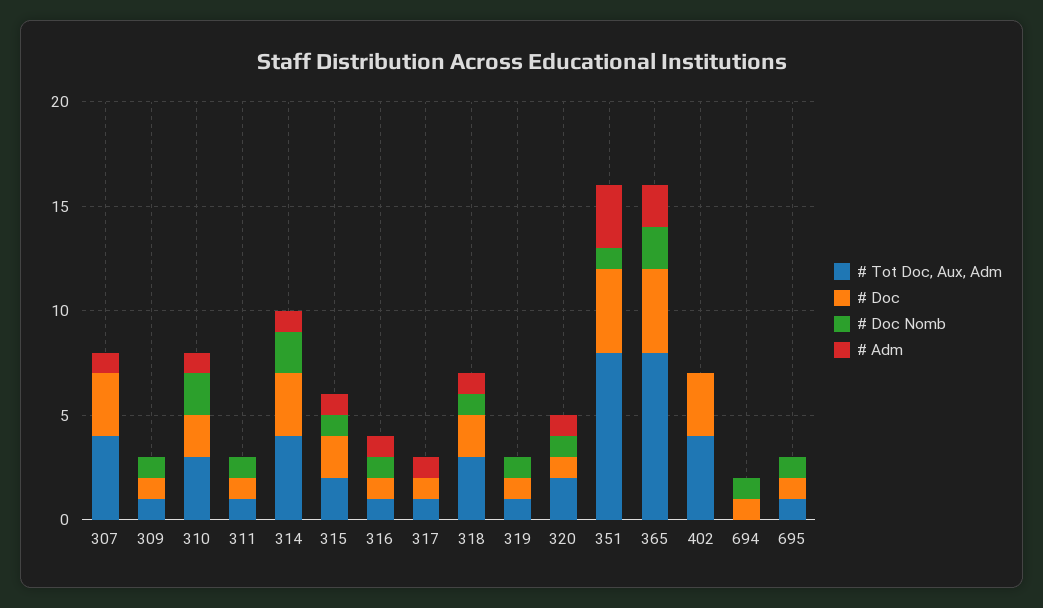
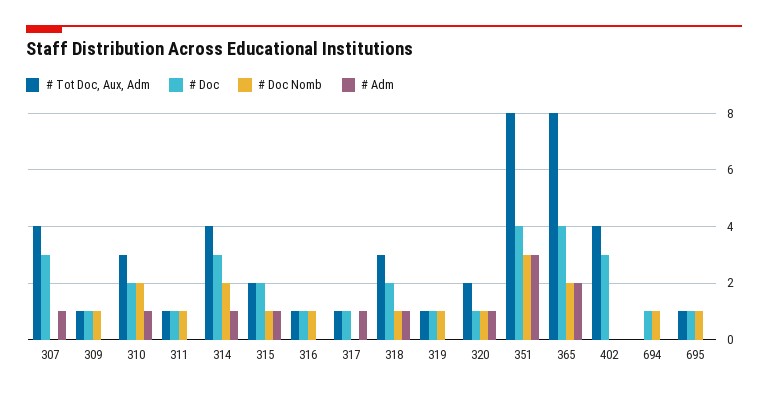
  {
    "# Tot Doc, Aux, Adm": {
      "307": 4,
      "309": 1,
      "310": 3,
      "311": 1,
      "314": 4,
      "315": 2,
      "316": 1,
      "317": 1,
      "318": 3,
      "319": 1,
      "320": 2,
      "351": 8,
      "365": 8,
      "402": 4,
      "694": 0,
      "695": 1
    },
    "# Doc": {
      "307": 3,
      "309": 1,
      "310": 2,
      "311": 1,
      "314": 3,
      "315": 2,
      "316": 1,
      "317": 1,
      "318": 2,
      "319": 1,
      "320": 1,
      "351": 4,
      "365": 4,
      "402": 3,
      "694": 1,
      "695": 1
    },
    "# Doc Nomb": {
      "307": 0,
      "309": 1,
      "310": 2,
      "311": 1,
      "314": 2,
      "315": 1,
      "316": 1,
      "317": 0,
      "318": 1,
      "319": 1,
      "320": 1,
-     "351": 1,
+     "351": 3,
      "365": 2,
      "402": 0,
      "694": 1,
      "695": 1
    },
    "# Adm": {
      "307": 1,
      "309": 0,
      "310": 1,
      "311": 0,
      "314": 1,
      "315": 1,
-     "316": 1,
+     "316": 0,
      "317": 1,
      "318": 1,
      "319": 0,
      "320": 1,
      "351": 3,
      "365": 2,
      "402": 0,
      "694": 0,
      "695": 0
    }
  }

